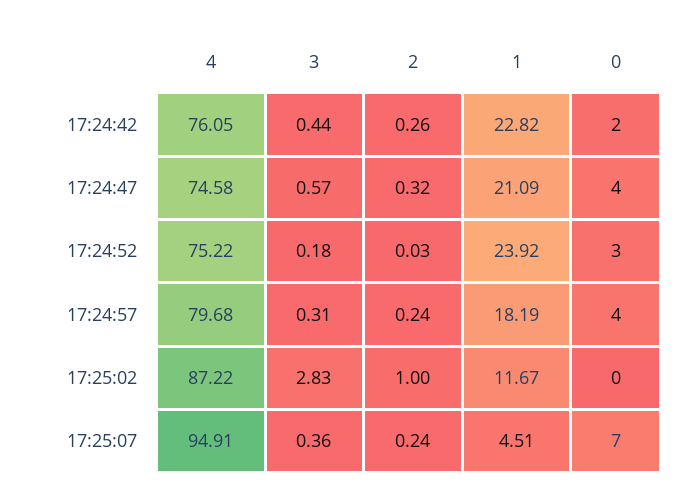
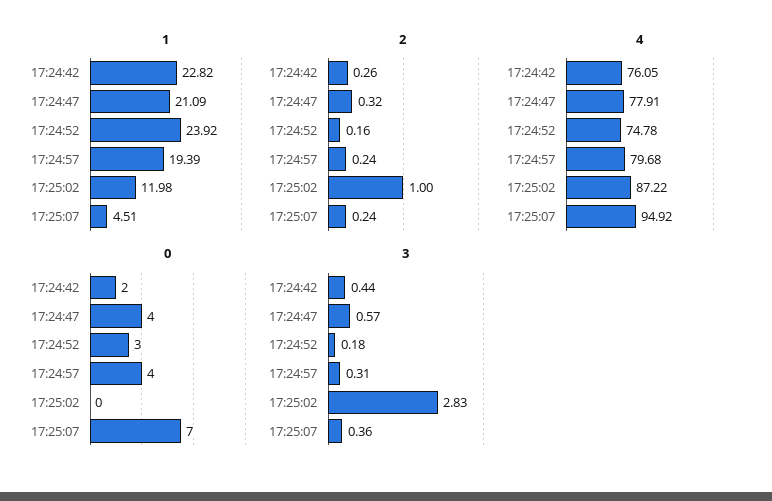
  {
    "4": {
      "17:24:42": 76.05,
-     "17:24:47": 74.58,
+     "17:24:47": 77.91,
-     "17:24:52": 75.22,
+     "17:24:52": 74.78,
      "17:24:57": 79.68,
      "17:25:02": 87.22,
-     "17:25:07": 94.91
+     "17:25:07": 94.92
    },
    "3": {
      "17:24:42": 0.44,
      "17:24:47": 0.57,
      "17:24:52": 0.18,
      "17:24:57": 0.31,
      "17:25:02": 2.83,
      "17:25:07": 0.36
    },
    "2": {
      "17:24:42": 0.26,
      "17:24:47": 0.32,
-     "17:24:52": 0.03,
+     "17:24:52": 0.16,
      "17:24:57": 0.24,
      "17:25:02": 1,
      "17:25:07": 0.24
    },
    "1": {
      "17:24:42": 22.82,
      "17:24:47": 21.09,
      "17:24:52": 23.92,
-     "17:24:57": 18.19,
+     "17:24:57": 19.39,
-     "17:25:02": 11.67,
+     "17:25:02": 11.98,
      "17:25:07": 4.51
    },
    "0": {
      "17:24:42": 2,
      "17:24:47": 4,
      "17:24:52": 3,
      "17:24:57": 4,
      "17:25:02": 0,
      "17:25:07": 7
    }
  }

